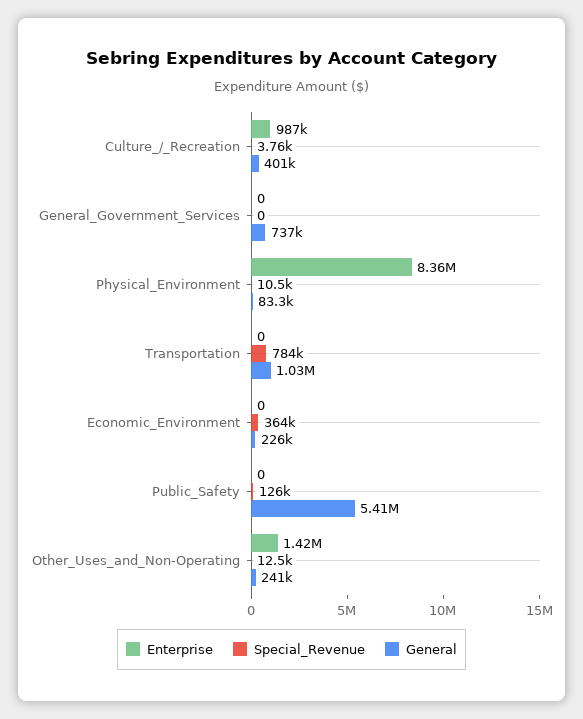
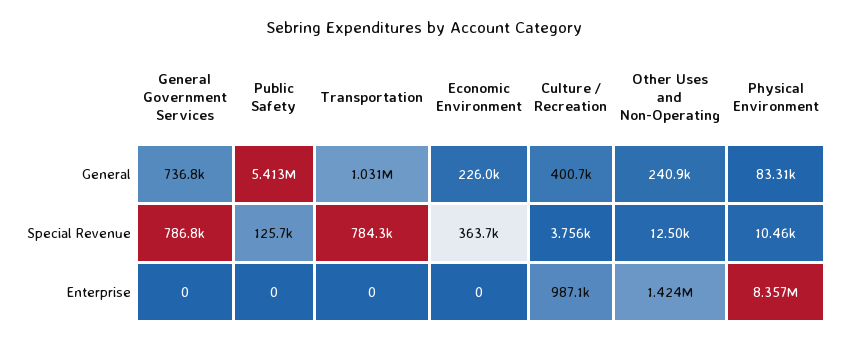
  {
    "Enterprise": {
      "Culture_/_Recreation": 987100,
      "General_Government_Services": 0,
      "Physical_Environment": 8357000,
      "Transportation": 0,
      "Economic_Environment": 0,
      "Public_Safety": 0,
      "Other_Uses_and_Non-Operating": 1424000
    },
    "Special_Revenue": {
      "Culture_/_Recreation": 3756,
-     "General_Government_Services": 0,
+     "General_Government_Services": 786800,
      "Physical_Environment": 10460,
      "Transportation": 784300,
      "Economic_Environment": 363700,
      "Public_Safety": 125700,
      "Other_Uses_and_Non-Operating": 12500
    },
    "General": {
      "Culture_/_Recreation": 400700,
      "General_Government_Services": 736800,
      "Physical_Environment": 83310,
      "Transportation": 1031000,
      "Economic_Environment": 226000,
      "Public_Safety": 5413000,
      "Other_Uses_and_Non-Operating": 240900
    }
  }

